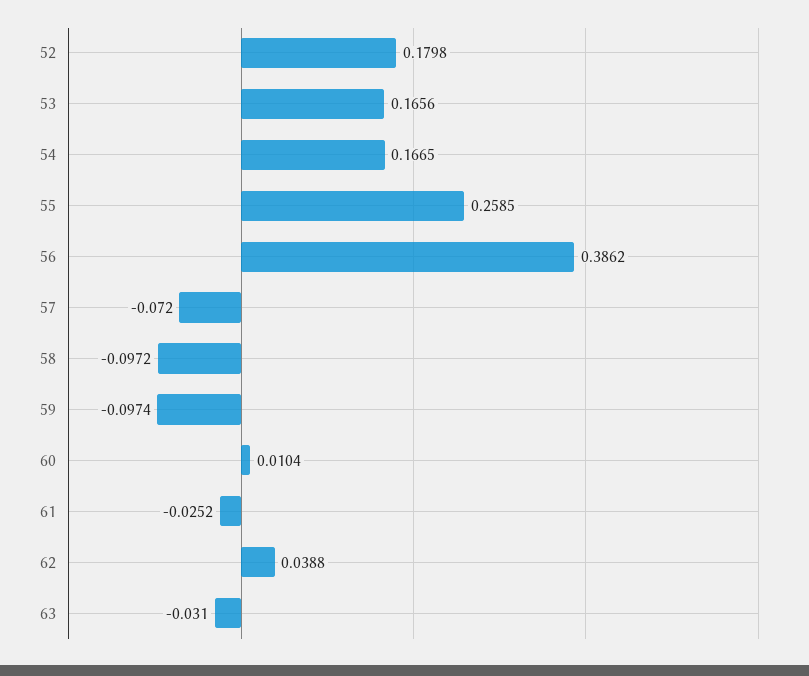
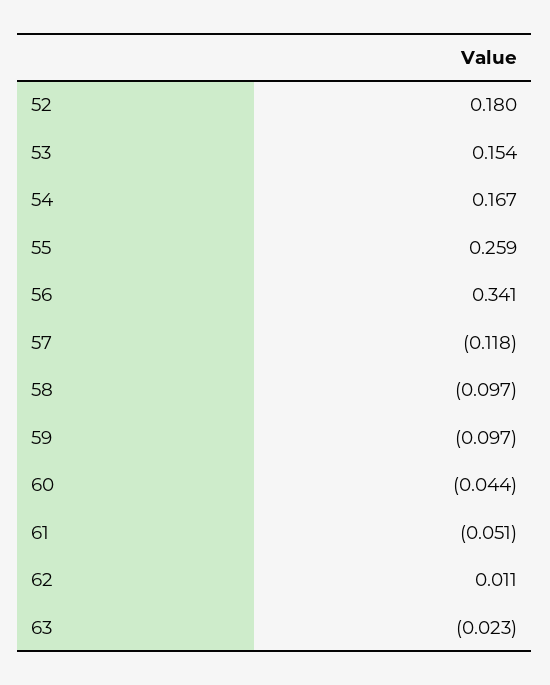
  {
    "52": 0.1798,
-   "53": 0.1656,
+   "53": 0.154,
    "54": 0.1665,
    "55": 0.2585,
-   "56": 0.3862,
+   "56": 0.341,
-   "57": -0.072,
+   "57": -0.118,
    "58": -0.0972,
    "59": -0.0974,
-   "60": 0.0104,
+   "60": -0.044,
-   "61": -0.0252,
+   "61": -0.051,
-   "62": 0.0388,
+   "62": 0.011,
-   "63": -0.031
+   "63": -0.023
  }

